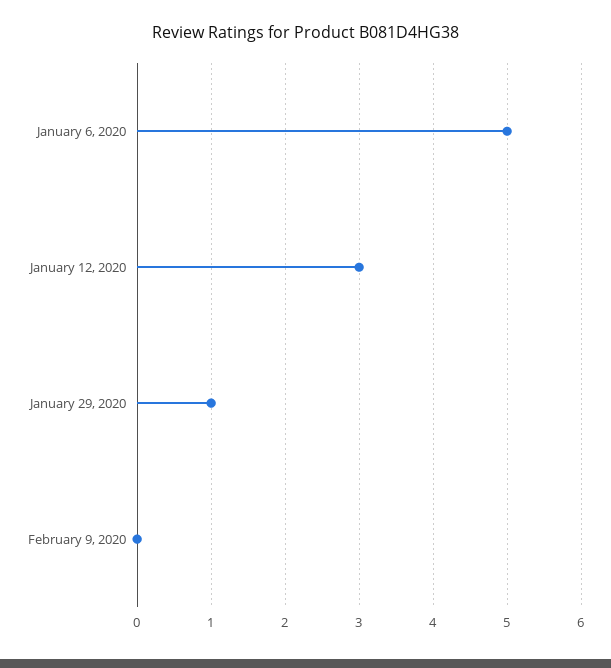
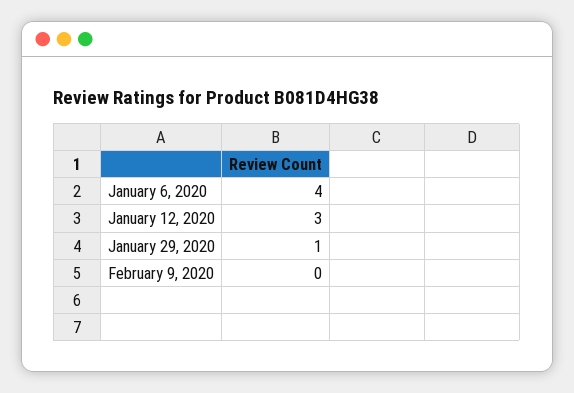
  {
-   "January 6, 2020": 5,
+   "January 6, 2020": 4,
    "January 12, 2020": 3,
    "January 29, 2020": 1,
    "February 9, 2020": 0
  }

